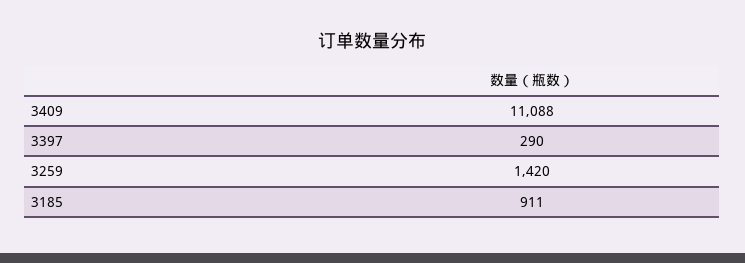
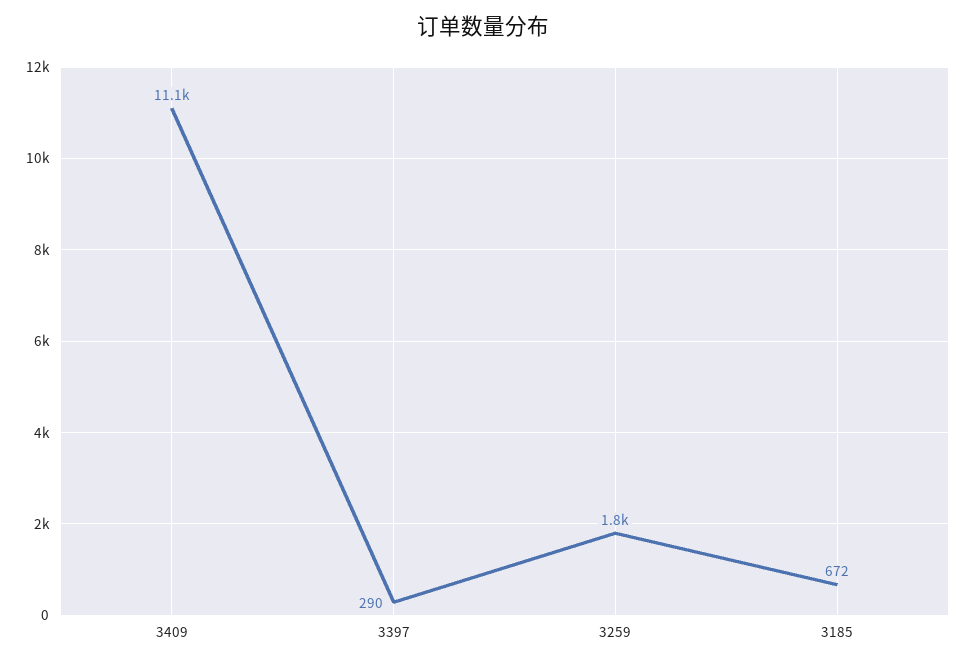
  {
    "3409": 11088,
    "3397": 290,
-   "3259": 1420,
+   "3259": 1800,
-   "3185": 911
+   "3185": 672
  }

